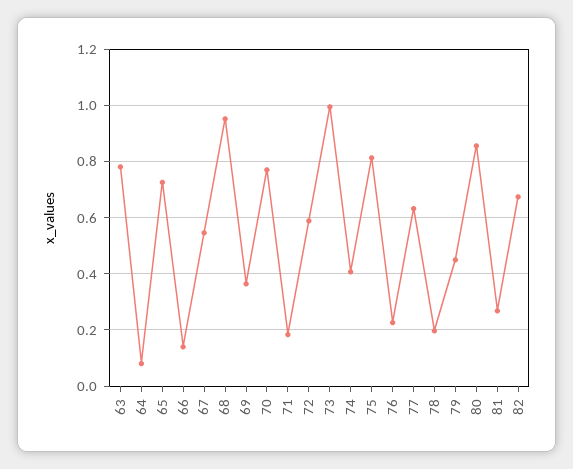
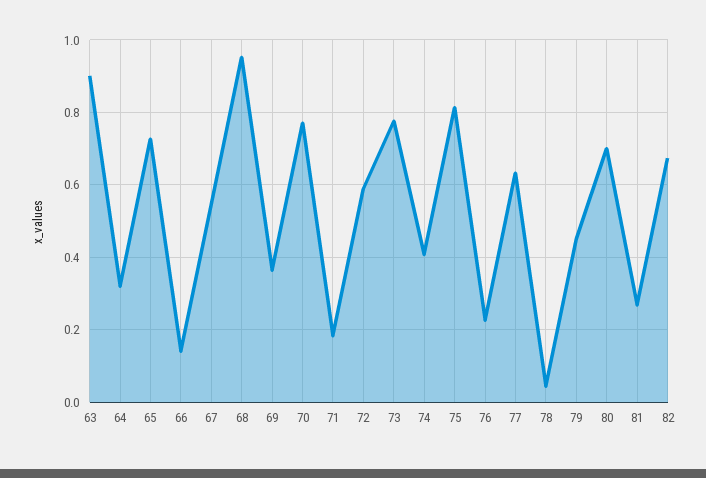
  {
-   "63": 0.775,
+   "63": 0.9,
-   "64": 0.075,
+   "64": 0.32,
    "65": 0.72,
    "66": 0.14,
    "67": 0.54,
    "68": 0.96,
    "69": 0.36,
    "70": 0.78,
    "71": 0.18,
    "72": 0.58,
-   "73": 1,
+   "73": 0.78,
    "74": 0.4,
    "75": 0.82,
    "76": 0.22,
    "77": 0.64,
-   "78": 0.2,
+   "78": 0.04,
    "79": 0.46,
-   "80": 0.85,
+   "80": 0.7,
    "81": 0.26,
    "82": 0.68
  }

